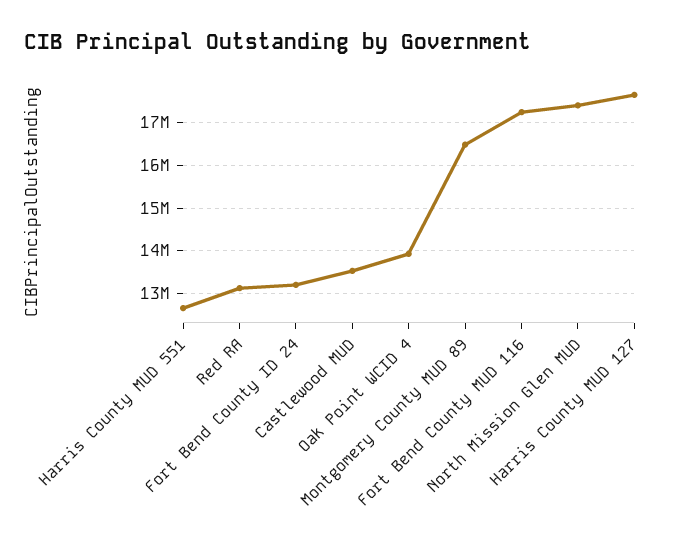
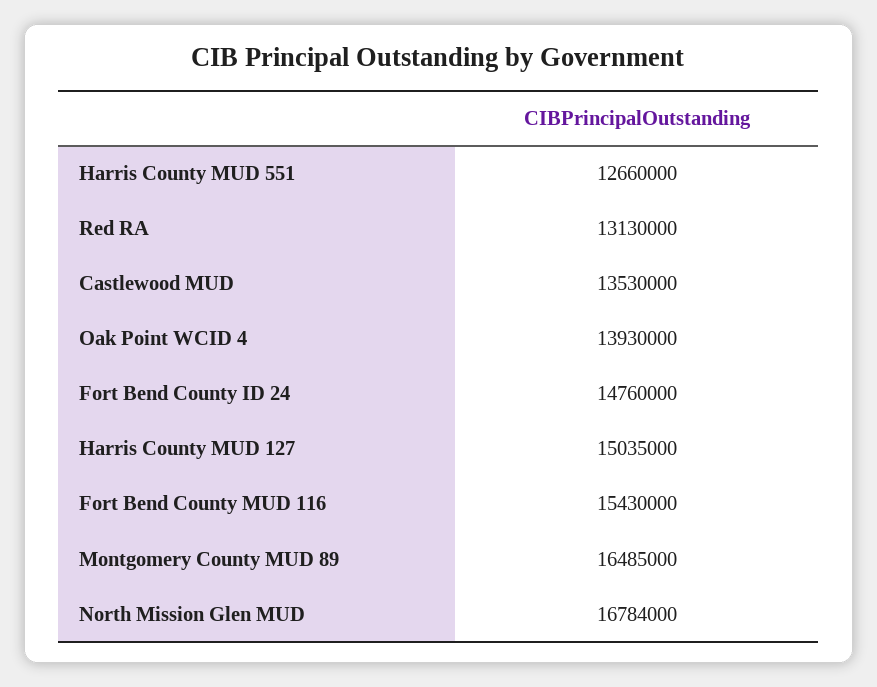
  {
    "Harris County MUD 551": 12660000,
    "Red RA": 13130000,
-   "Fort Bend County ID 24": 13200000,
+   "Fort Bend County ID 24": 14760000,
    "Castlewood MUD": 13530000,
    "Oak Point WCID 4": 13930000,
    "Montgomery County MUD 89": 16485000,
-   "Fort Bend County MUD 116": 17200000,
+   "Fort Bend County MUD 116": 15430000,
-   "North Mission Glen MUD": 17400000,
+   "North Mission Glen MUD": 16784000,
-   "Harris County MUD 127": 17600000
+   "Harris County MUD 127": 15035000
  }

